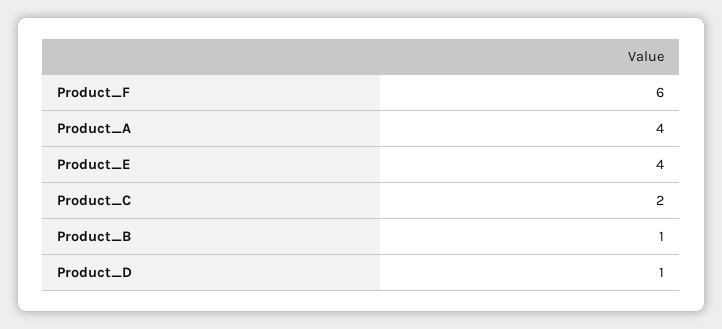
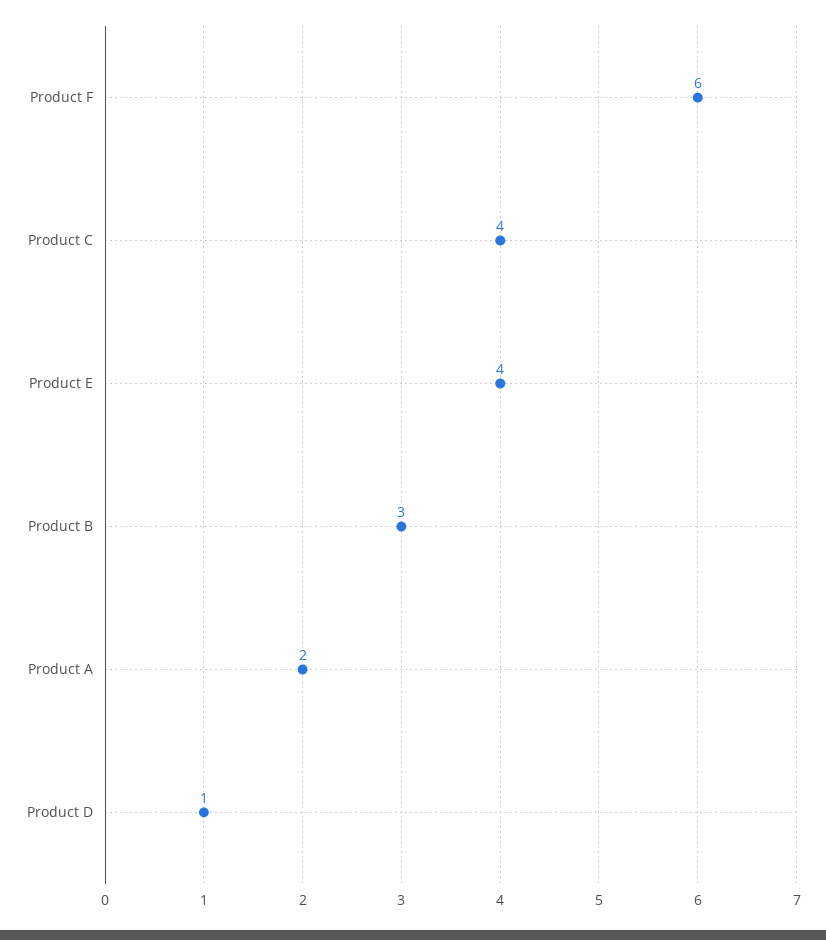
  {
    "Product_F": 6,
-   "Product_A": 4,
+   "Product_A": 2,
    "Product_E": 4,
-   "Product_C": 2,
+   "Product_C": 4,
-   "Product_B": 1,
+   "Product_B": 3,
    "Product_D": 1
  }

